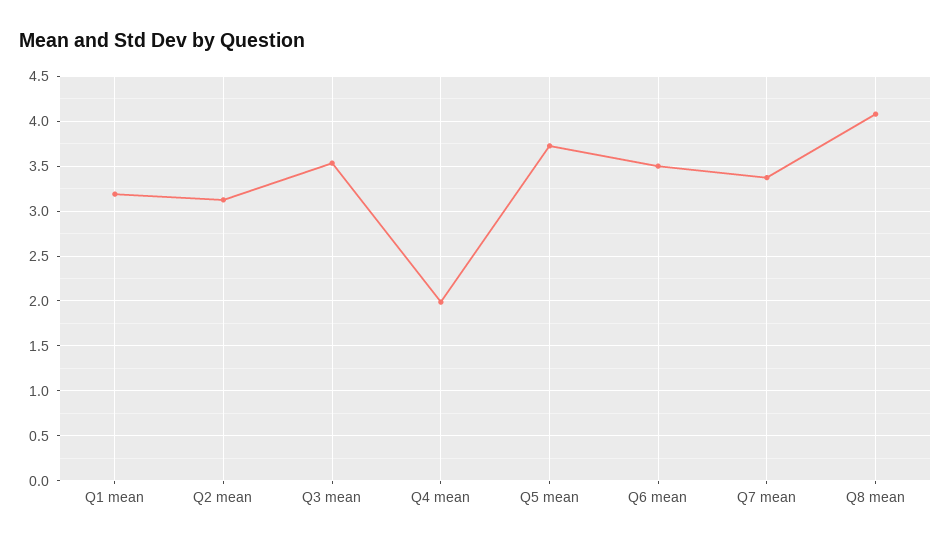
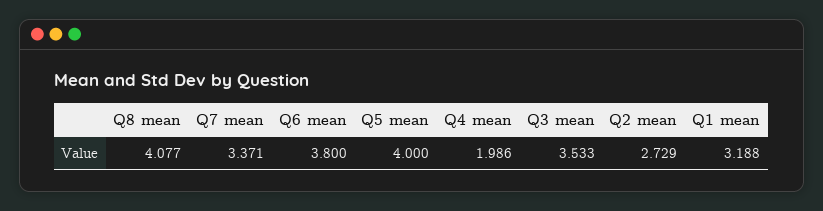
  {
    "Q1 mean": 3.188,
-   "Q2 mean": 3.1,
+   "Q2 mean": 2.729,
    "Q3 mean": 3.533,
    "Q4 mean": 1.986,
-   "Q5 mean": 3.7,
+   "Q5 mean": 4,
-   "Q6 mean": 3.5,
+   "Q6 mean": 3.8,
    "Q7 mean": 3.371,
    "Q8 mean": 4.077
  }

